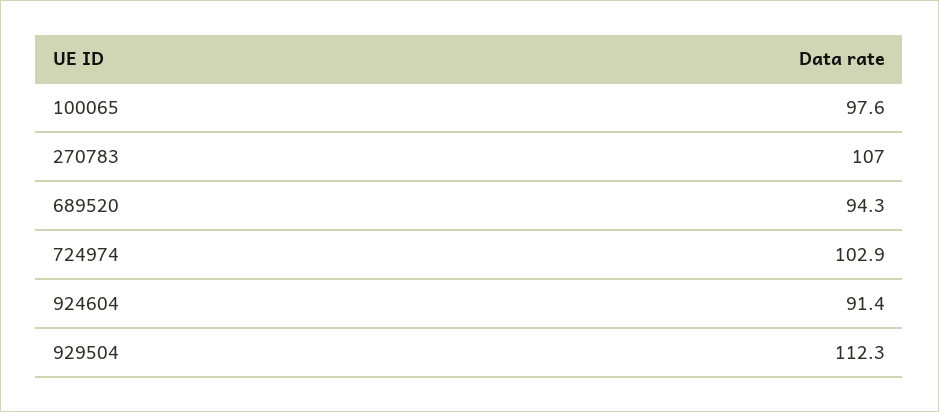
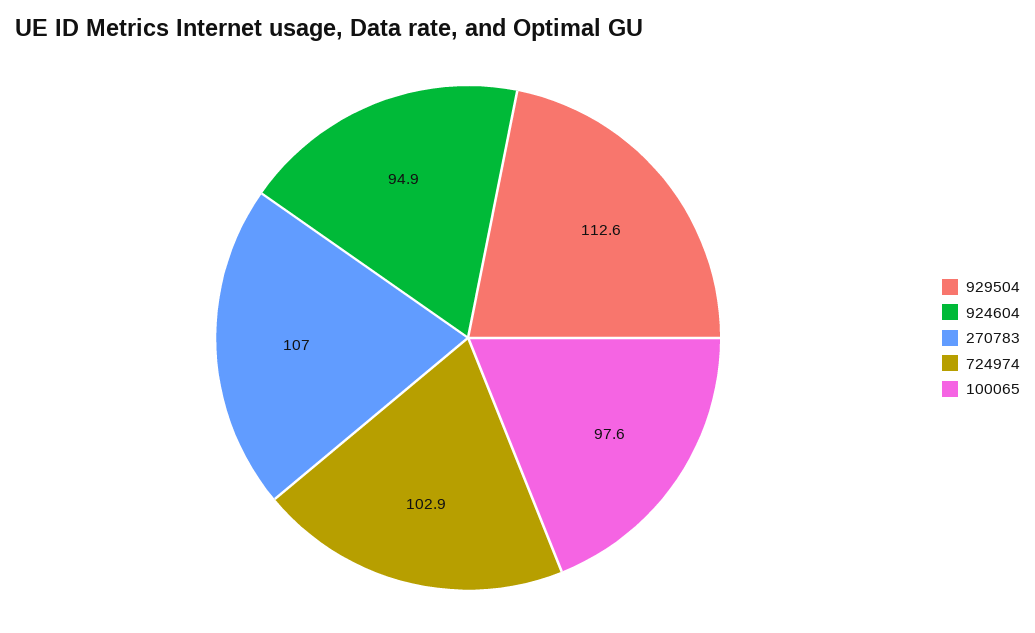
  {
    "100065": 97.6,
    "270783": 107,
-   "689520": 94.3,
    "724974": 102.9,
-   "924604": 91.4,
+   "924604": 94.9,
-   "929504": 112.3
+   "929504": 112.6
  }

